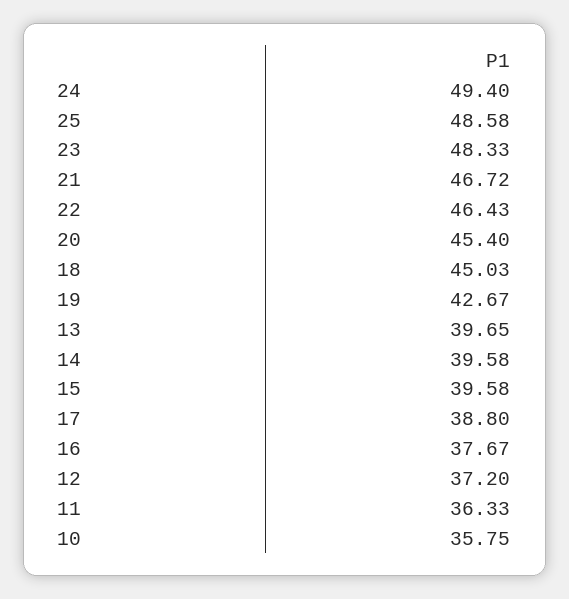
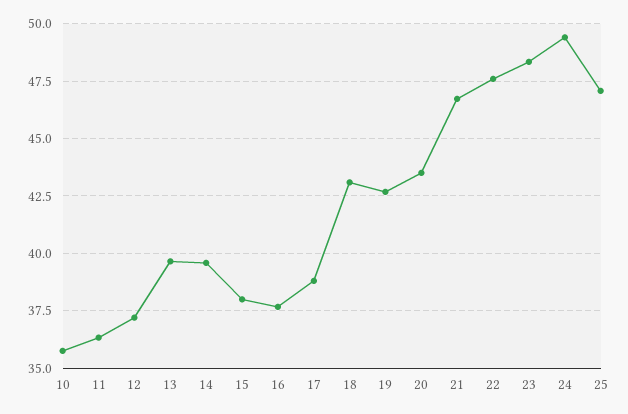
  {
    "24": 49.4,
-   "25": 48.58,
+   "25": 47,
    "23": 48.33,
    "21": 46.72,
-   "22": 46.43,
+   "22": 47.5,
-   "20": 45.4,
+   "20": 43.5,
-   "18": 45.03,
+   "18": 43,
    "19": 42.67,
    "13": 39.65,
    "14": 39.58,
-   "15": 39.58,
+   "15": 38,
    "17": 38.8,
    "16": 37.67,
    "12": 37.2,
    "11": 36.33,
    "10": 35.75
  }

